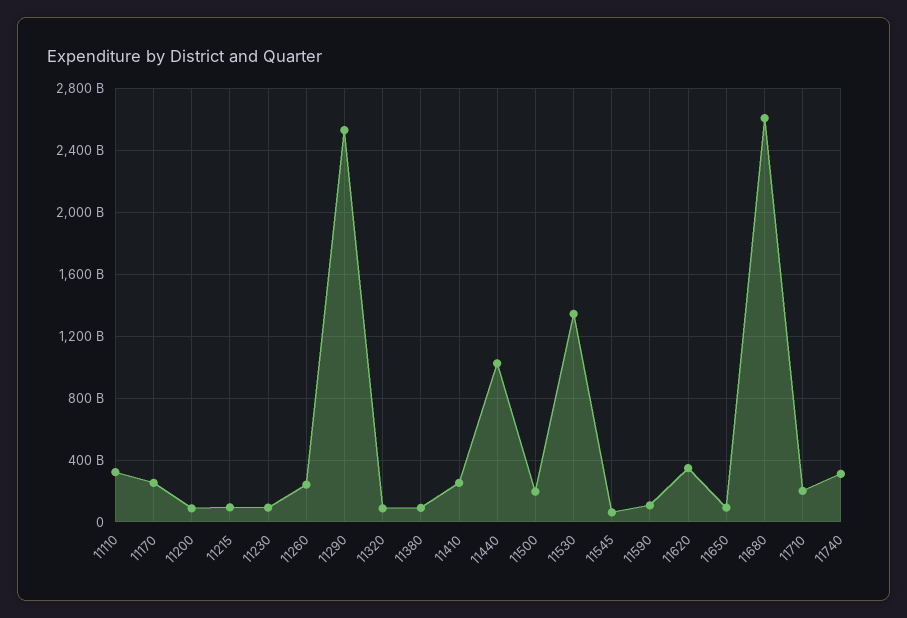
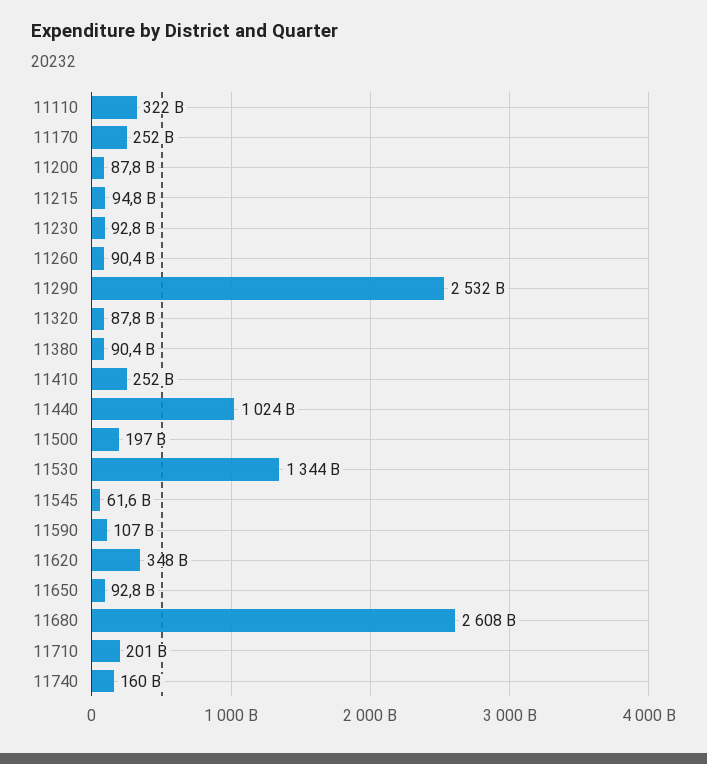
  {
    "11110": 322000000000,
    "11170": 252000000000,
    "11200": 87800000000,
    "11215": 94800000000,
    "11230": 92800000000,
-   "11260": 250000000000,
+   "11260": 90400000000,
    "11290": 2532000000000,
    "11320": 87800000000,
    "11380": 90400000000,
    "11410": 252000000000,
    "11440": 1024000000000,
    "11500": 197000000000,
    "11530": 1344000000000,
    "11545": 61600000000,
    "11590": 107000000000,
    "11620": 348000000000,
    "11650": 92800000000,
    "11680": 2608000000000,
    "11710": 201000000000,
-   "11740": 300000000000
+   "11740": 160000000000
  }

